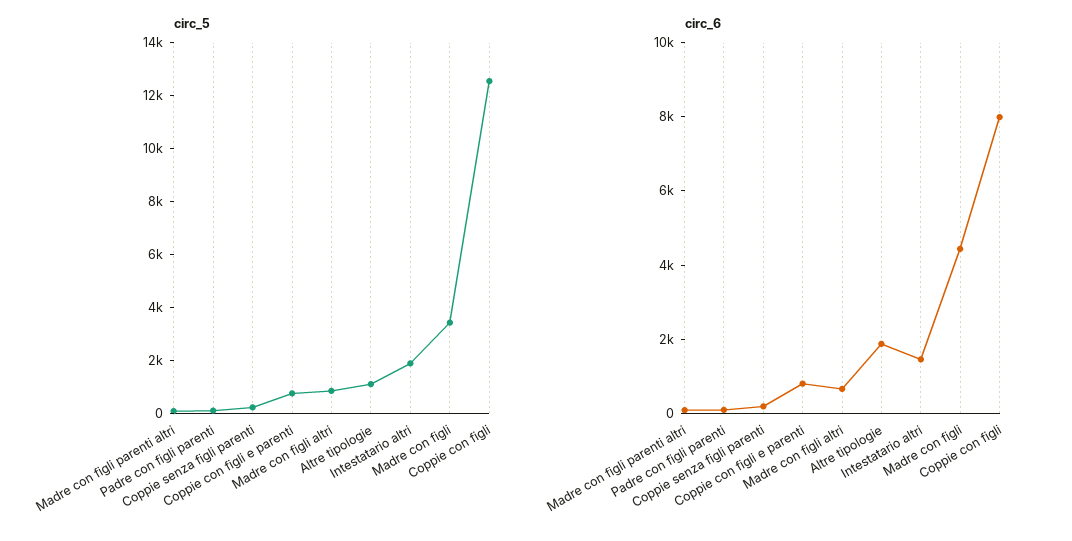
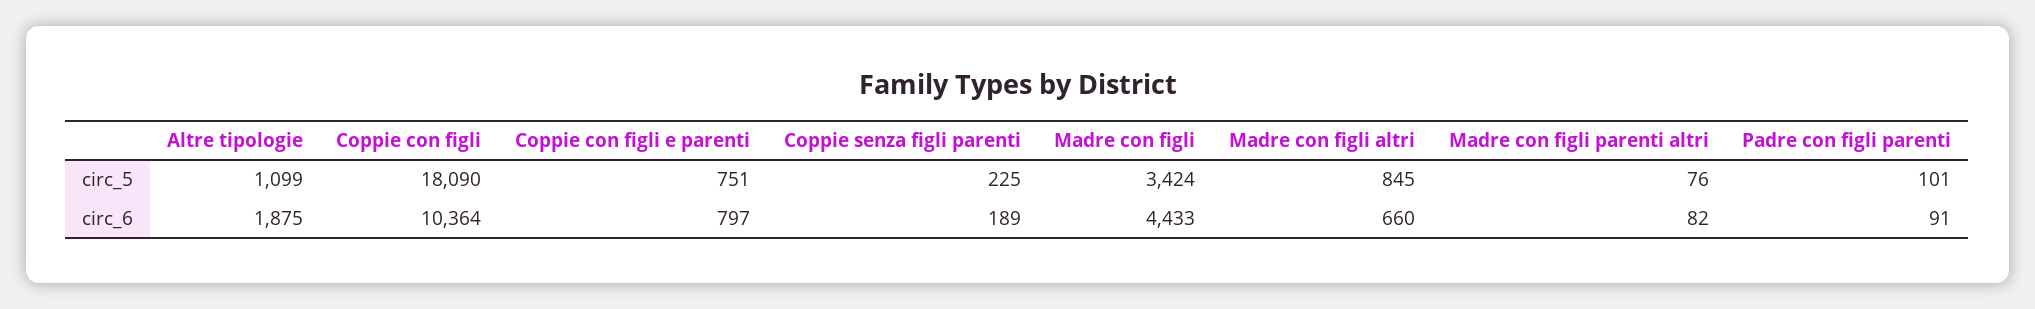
  {
    "circ_5": {
      "Madre con figli parenti altri": 76,
      "Padre con figli parenti": 101,
      "Coppie senza figli parenti": 225,
      "Coppie con figli e parenti": 751,
      "Madre con figli altri": 845,
      "Altre tipologie": 1099,
-     "Intestatario altri": 2000,
      "Madre con figli": 3424,
-     "Coppie con figli": 12500
+     "Coppie con figli": 18090
    },
    "circ_6": {
      "Madre con figli parenti altri": 82,
      "Padre con figli parenti": 91,
      "Coppie senza figli parenti": 189,
      "Coppie con figli e parenti": 797,
      "Madre con figli altri": 660,
      "Altre tipologie": 1875,
-     "Intestatario altri": 1500,
      "Madre con figli": 4433,
-     "Coppie con figli": 8000
+     "Coppie con figli": 10364
    }
  }

